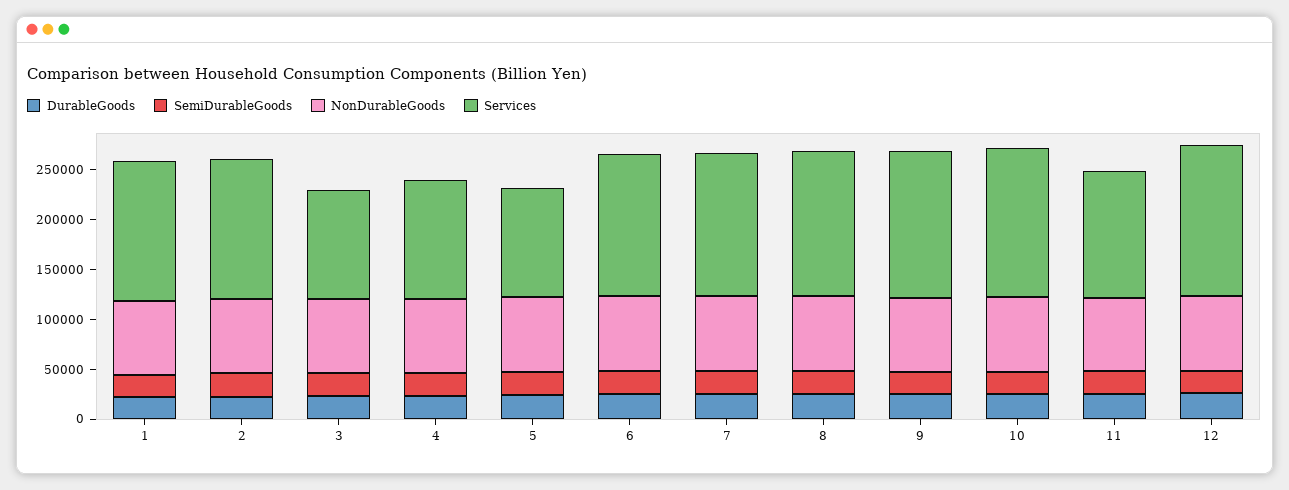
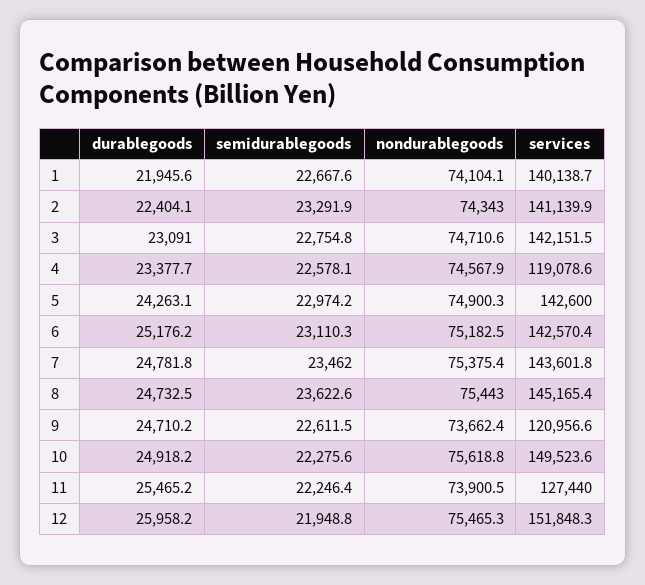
  {
    "DurableGoods": {
      "1": 21945.6,
      "2": 22404.1,
      "3": 23091,
      "4": 23377.7,
      "5": 24263.1,
      "6": 25176.2,
      "7": 24781.8,
      "8": 24732.5,
      "9": 24710.2,
      "10": 24918.2,
      "11": 25465.2,
      "12": 25958.2
    },
    "SemiDurableGoods": {
      "1": 22667.6,
      "2": 23291.9,
      "3": 22754.8,
      "4": 22578.1,
      "5": 22974.2,
      "6": 23110.3,
      "7": 23462,
      "8": 23622.6,
      "9": 22611.5,
      "10": 22275.6,
      "11": 22246.4,
      "12": 21948.8
    },
    "NonDurableGoods": {
      "1": 74104.1,
      "2": 74343,
      "3": 74710.6,
      "4": 74567.9,
      "5": 74900.3,
      "6": 75182.5,
      "7": 75375.4,
      "8": 75443,
      "9": 73662.4,
      "10": 75618.8,
      "11": 73900.5,
      "12": 75465.3
    },
    "Services": {
      "1": 140138.7,
      "2": 141139.9,
-     "3": 110000,
+     "3": 142151.5,
      "4": 119078.6,
-     "5": 110000,
+     "5": 142600,
      "6": 142570.4,
      "7": 143601.8,
      "8": 145165.4,
-     "9": 150000,
+     "9": 120956.6,
      "10": 149523.6,
      "11": 127440,
      "12": 151848.3
    }
  }

